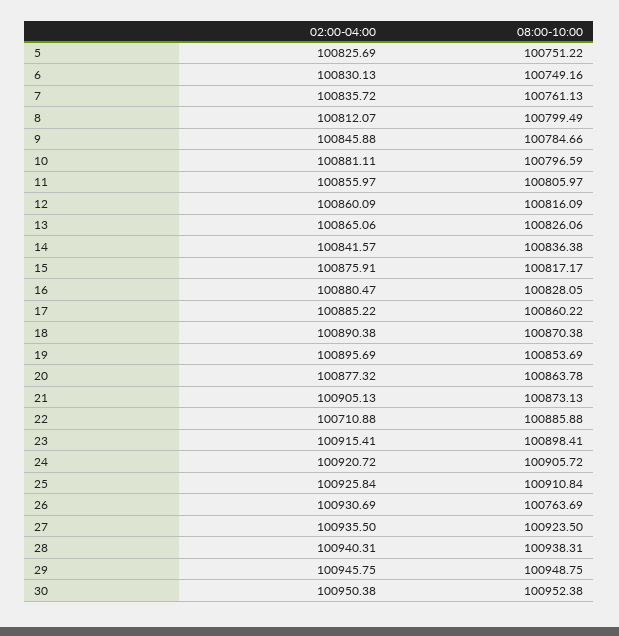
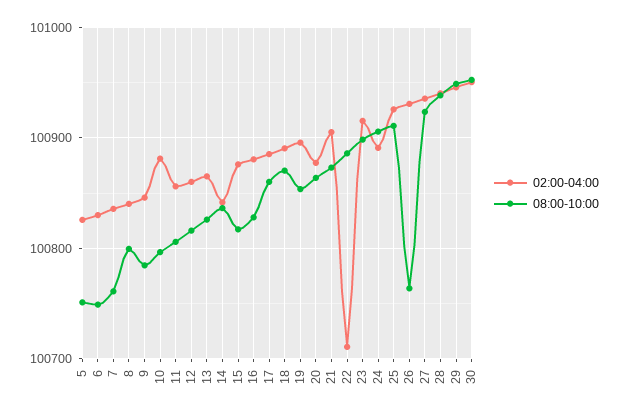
  {
    "02:00-04:00": {
      "5": 100825.69,
      "6": 100830.13,
      "7": 100835.72,
-     "8": 100812.07,
+     "8": 100840,
      "9": 100845.88,
      "10": 100881.11,
      "11": 100855.97,
      "12": 100860.09,
      "13": 100865.06,
      "14": 100841.57,
      "15": 100875.91,
      "16": 100880.47,
      "17": 100885.22,
      "18": 100890.38,
      "19": 100895.69,
      "20": 100877.32,
      "21": 100905.13,
      "22": 100710.88,
      "23": 100915.41,
-     "24": 100920.72,
+     "24": 100890,
      "25": 100925.84,
      "26": 100930.69,
      "27": 100935.5,
      "28": 100940.31,
      "29": 100945.75,
      "30": 100950.38
    },
    "08:00-10:00": {
      "5": 100751.22,
      "6": 100749.16,
      "7": 100761.13,
      "8": 100799.49,
      "9": 100784.66,
      "10": 100796.59,
      "11": 100805.97,
      "12": 100816.09,
      "13": 100826.06,
      "14": 100836.38,
      "15": 100817.17,
      "16": 100828.05,
      "17": 100860.22,
      "18": 100870.38,
      "19": 100853.69,
      "20": 100863.78,
      "21": 100873.13,
      "22": 100885.88,
      "23": 100898.41,
      "24": 100905.72,
      "25": 100910.84,
      "26": 100763.69,
      "27": 100923.5,
      "28": 100938.31,
      "29": 100948.75,
      "30": 100952.38
    }
  }

